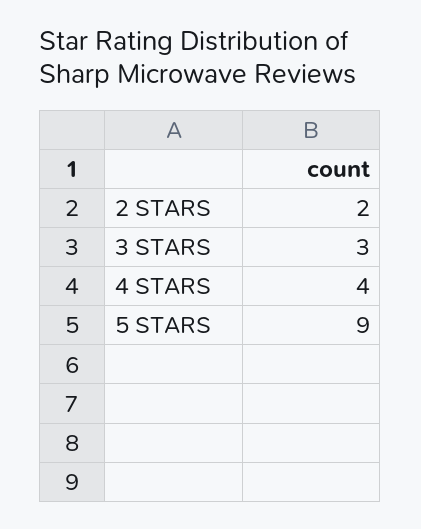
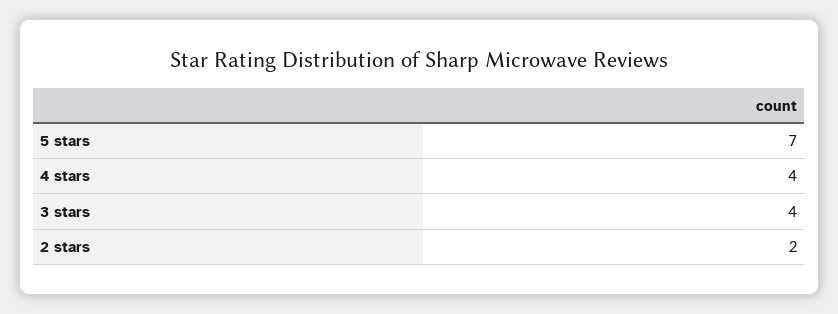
  {
    "2 STARS": 2,
-   "3 STARS": 3,
+   "3 STARS": 4,
    "4 STARS": 4,
-   "5 STARS": 9
+   "5 STARS": 7
  }

